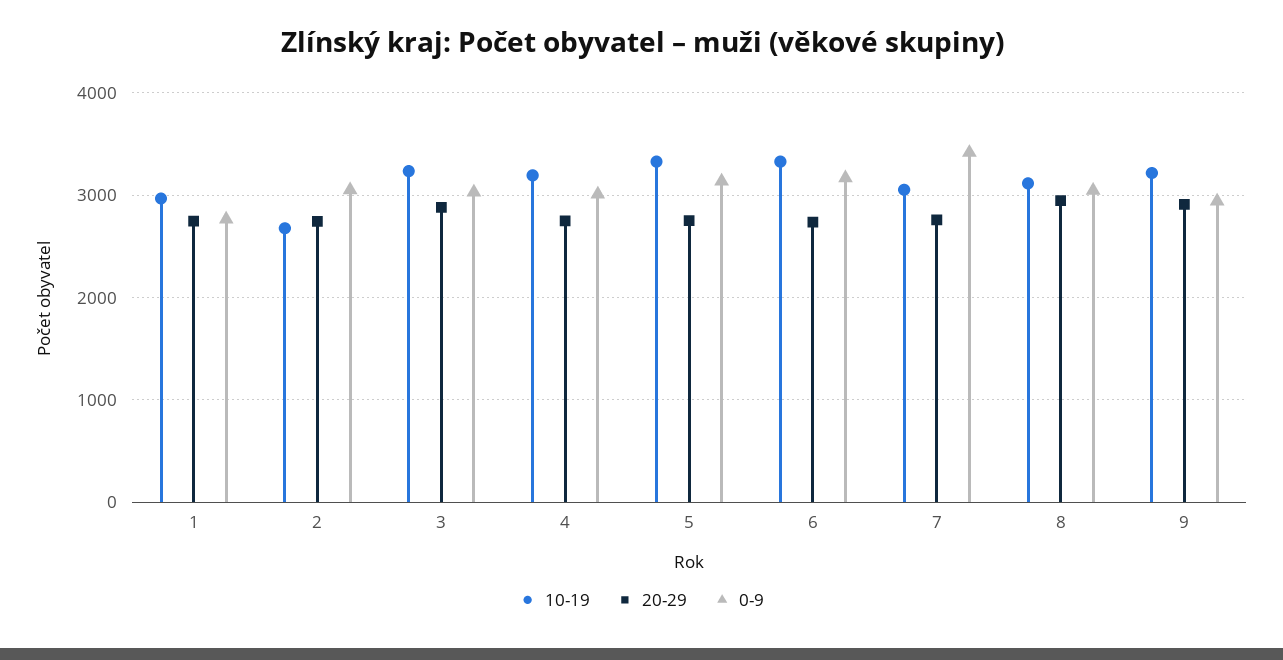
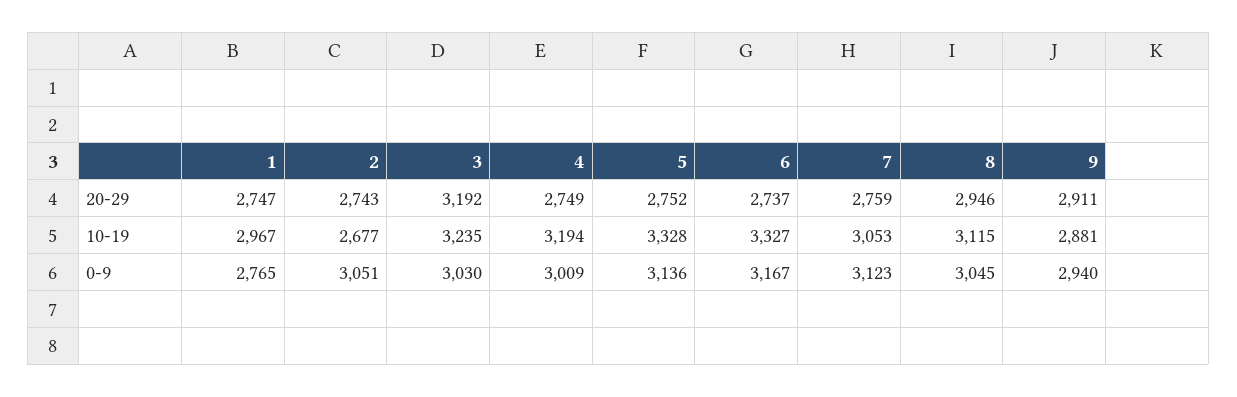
  {
    "10-19": {
      "1": 2967,
      "2": 2677,
      "3": 3235,
      "4": 3194,
      "5": 3328,
      "6": 3327,
      "7": 3053,
      "8": 3115,
-     "9": 3200
+     "9": 2881
    },
    "20-29": {
      "1": 2747,
      "2": 2743,
-     "3": 2900,
+     "3": 3192,
      "4": 2749,
      "5": 2752,
      "6": 2737,
      "7": 2759,
      "8": 2946,
      "9": 2911
    },
    "0-9": {
      "1": 2765,
      "2": 3051,
      "3": 3030,
      "4": 3009,
      "5": 3136,
      "6": 3167,
-     "7": 3400,
+     "7": 3123,
      "8": 3045,
      "9": 2940
    }
  }

